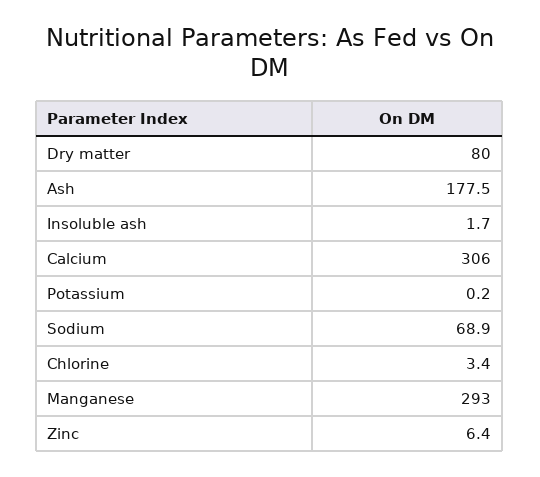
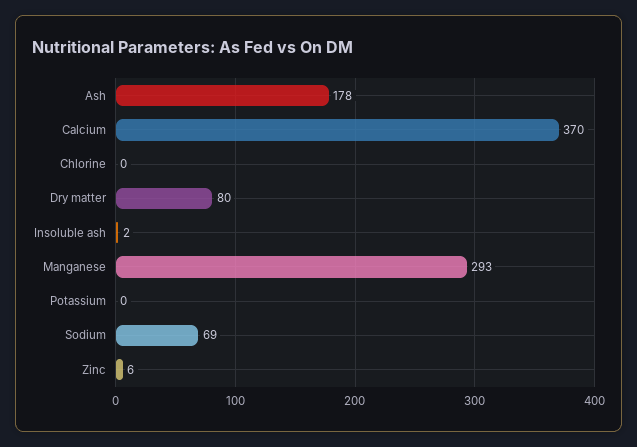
  {
    "Dry matter": 80,
    "Ash": 177.5,
    "Insoluble ash": 1.7,
-   "Calcium": 306,
+   "Calcium": 370,
    "Potassium": 0.2,
    "Sodium": 68.9,
-   "Chlorine": 3.4,
+   "Chlorine": 0,
    "Manganese": 293,
    "Zinc": 6.4
  }

